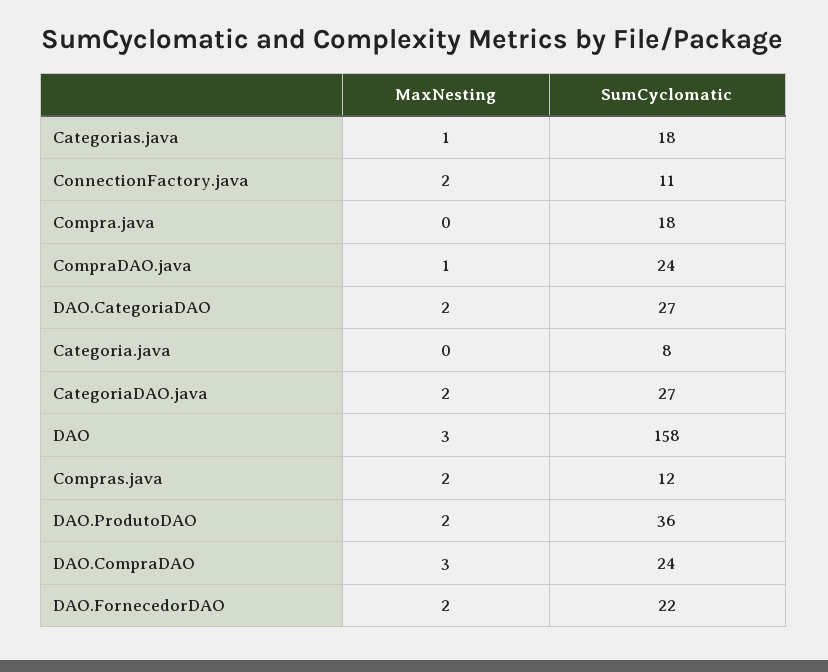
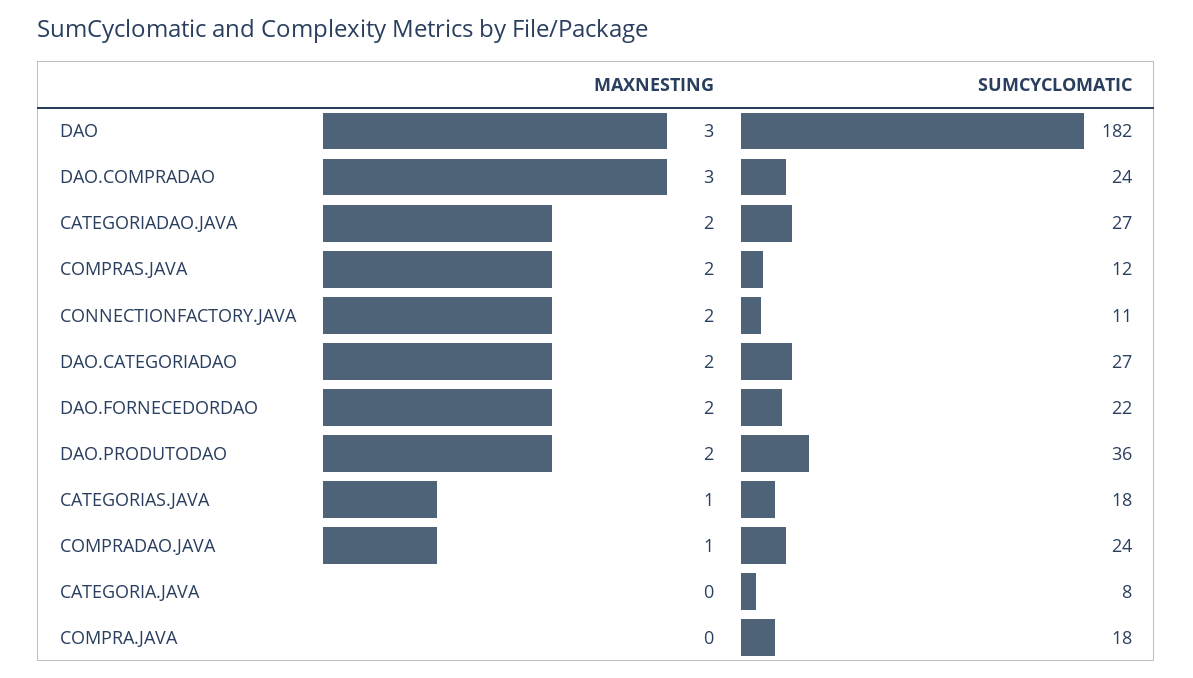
  {
    "MaxNesting": {
      "Categorias.java": 1,
      "ConnectionFactory.java": 2,
      "Compra.java": 0,
      "CompraDAO.java": 1,
      "DAO.CategoriaDAO": 2,
      "Categoria.java": 0,
      "CategoriaDAO.java": 2,
      "DAO": 3,
      "Compras.java": 2,
      "DAO.ProdutoDAO": 2,
      "DAO.CompraDAO": 3,
      "DAO.FornecedorDAO": 2
    },
    "SumCyclomatic": {
      "Categorias.java": 18,
      "ConnectionFactory.java": 11,
      "Compra.java": 18,
      "CompraDAO.java": 24,
      "DAO.CategoriaDAO": 27,
      "Categoria.java": 8,
      "CategoriaDAO.java": 27,
-     "DAO": 158,
+     "DAO": 182,
      "Compras.java": 12,
      "DAO.ProdutoDAO": 36,
      "DAO.CompraDAO": 24,
      "DAO.FornecedorDAO": 22
    }
  }

